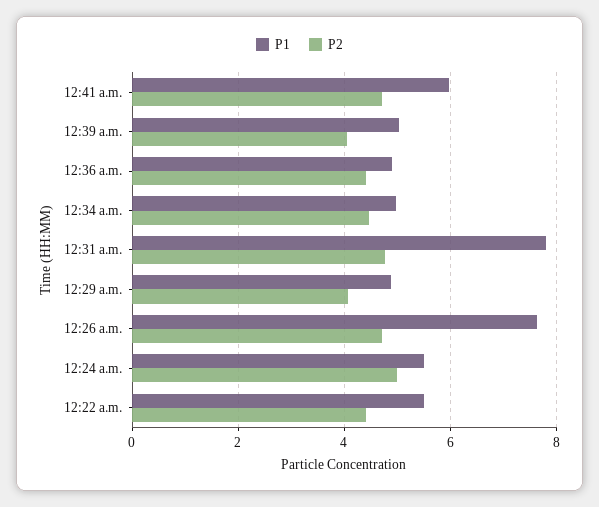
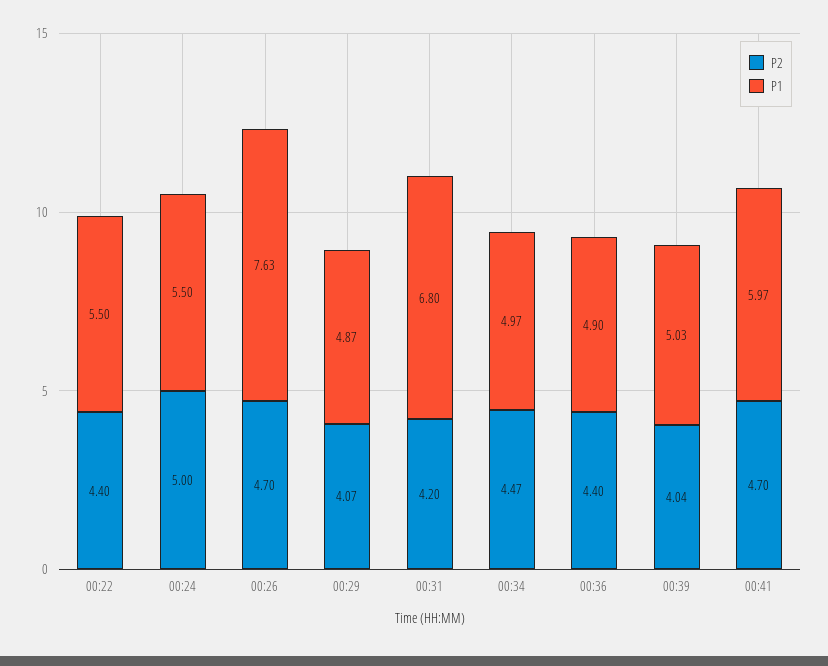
  {
    "P1": {
      "12:41 a.m.": 5.97,
      "12:39 a.m.": 5.03,
      "12:36 a.m.": 4.9,
      "12:34 a.m.": 4.97,
-     "12:31 a.m.": 7.8,
+     "12:31 a.m.": 6.8,
      "12:29 a.m.": 4.87,
      "12:26 a.m.": 7.63,
      "12:24 a.m.": 5.5,
      "12:22 a.m.": 5.5
    },
    "P2": {
      "12:41 a.m.": 4.7,
      "12:39 a.m.": 4.04,
      "12:36 a.m.": 4.4,
      "12:34 a.m.": 4.47,
-     "12:31 a.m.": 4.8,
+     "12:31 a.m.": 4.2,
      "12:29 a.m.": 4.07,
      "12:26 a.m.": 4.7,
      "12:24 a.m.": 5,
      "12:22 a.m.": 4.4
    }
  }

